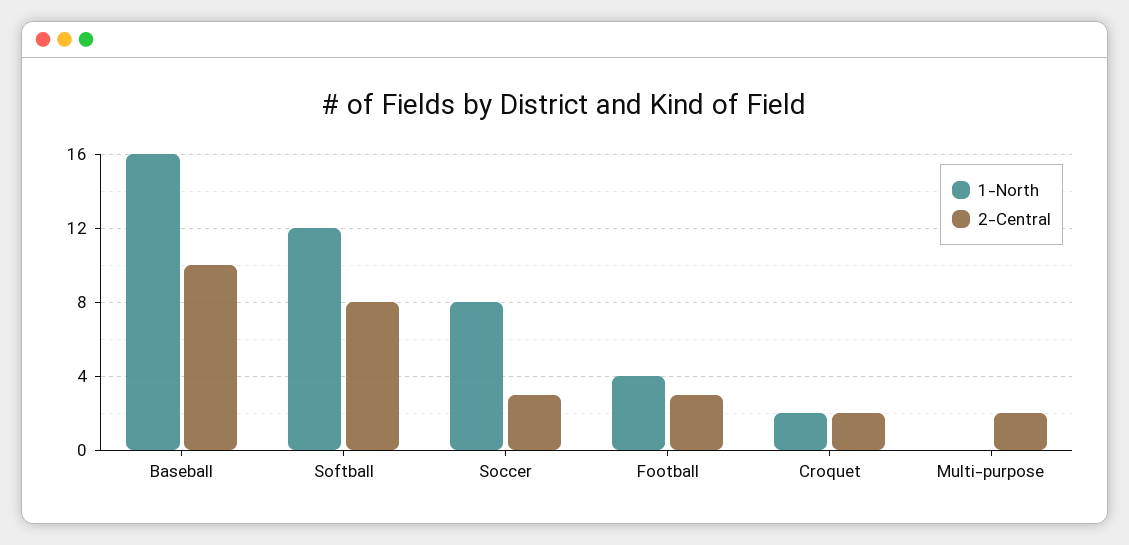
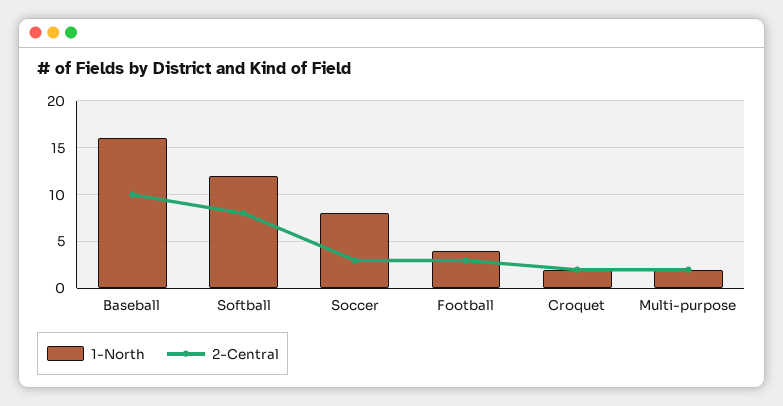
  {
    "1-North": {
      "Baseball": 16,
      "Softball": 12,
      "Soccer": 8,
      "Football": 4,
      "Croquet": 2,
-     "Multi-purpose": 0
+     "Multi-purpose": 2
    },
    "2-Central": {
      "Baseball": 10,
      "Softball": 8,
      "Soccer": 3,
      "Football": 3,
      "Croquet": 2,
      "Multi-purpose": 2
    }
  }

